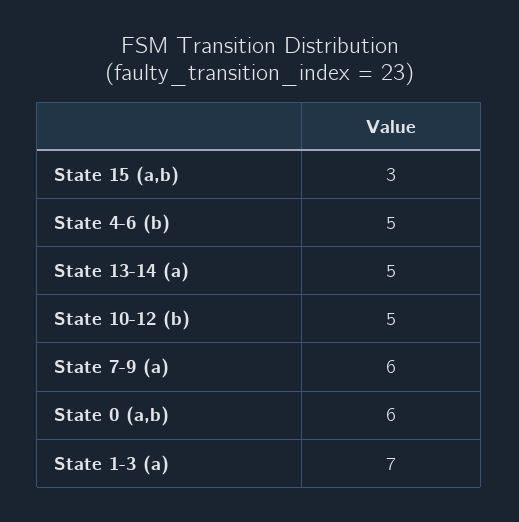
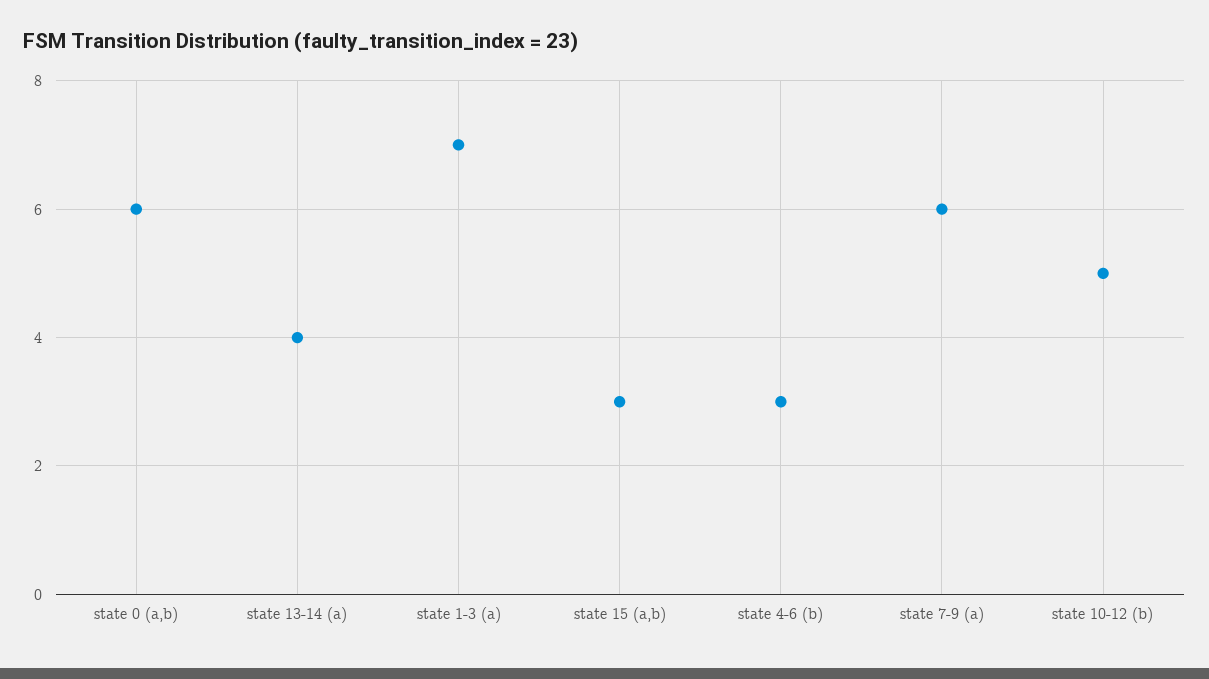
  {
    "State 15 (a,b)": 3,
-   "State 4-6 (b)": 5,
+   "State 4-6 (b)": 3,
-   "State 13-14 (a)": 5,
+   "State 13-14 (a)": 4,
    "State 10-12 (b)": 5,
    "State 7-9 (a)": 6,
    "State 0 (a,b)": 6,
    "State 1-3 (a)": 7
  }

